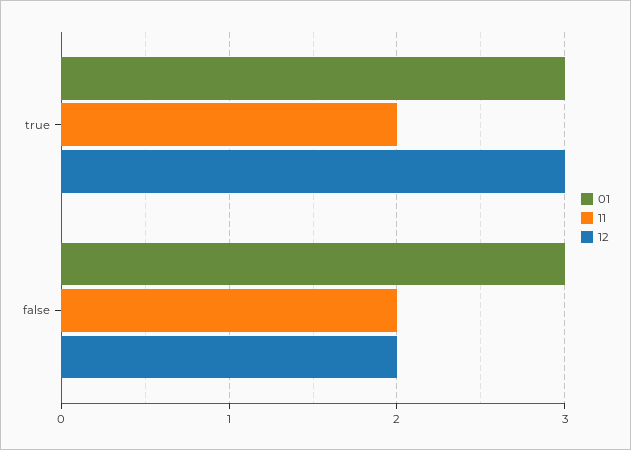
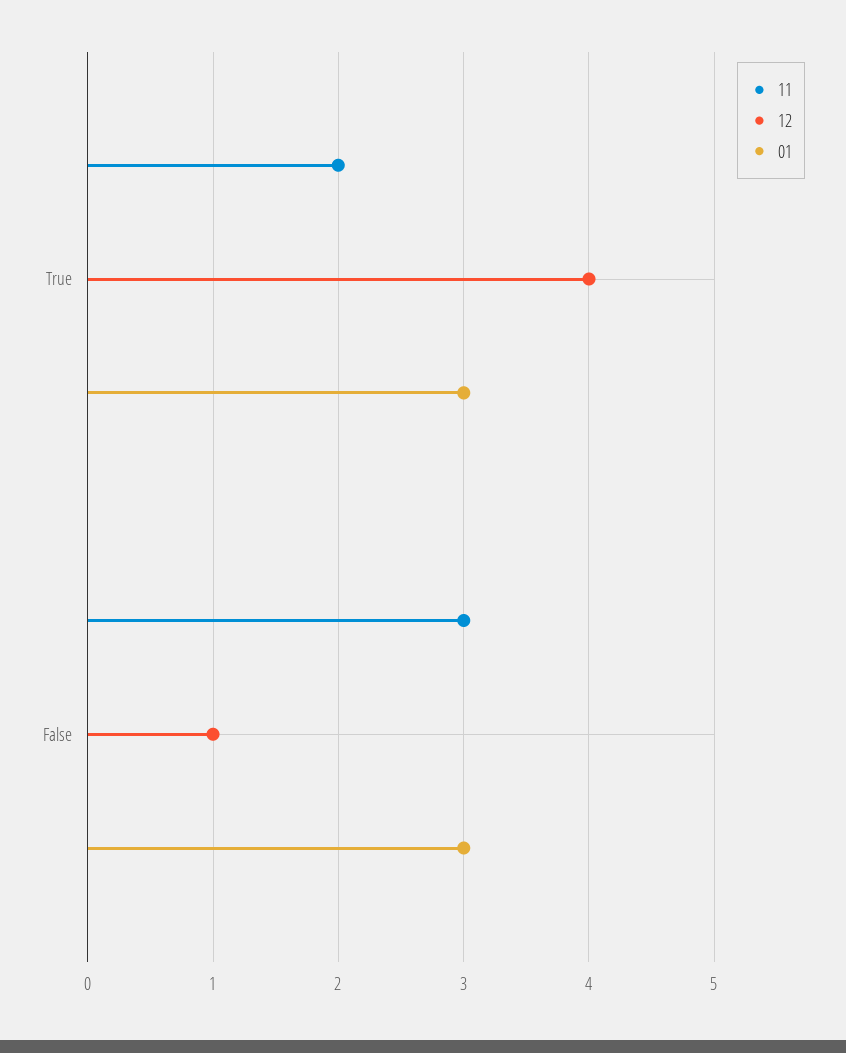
  {
    "01": {
      "true": 3,
      "false": 3
    },
    "11": {
      "true": 2,
-     "false": 2
+     "false": 3
    },
    "12": {
-     "true": 3,
+     "true": 4,
-     "false": 2
+     "false": 1
    }
  }

